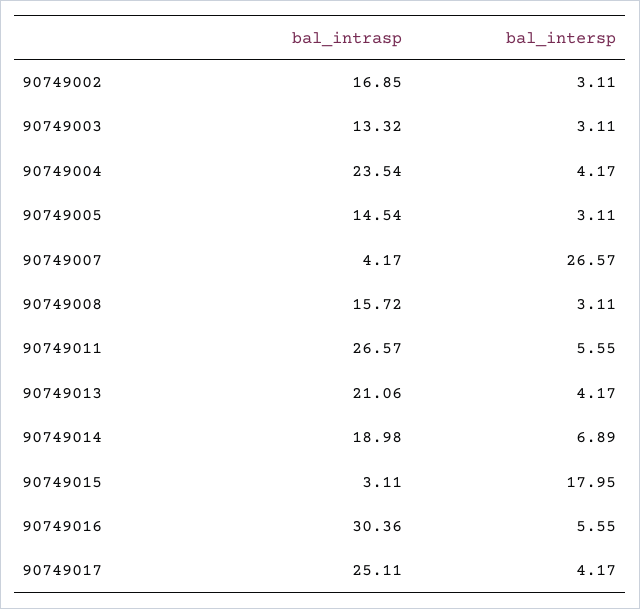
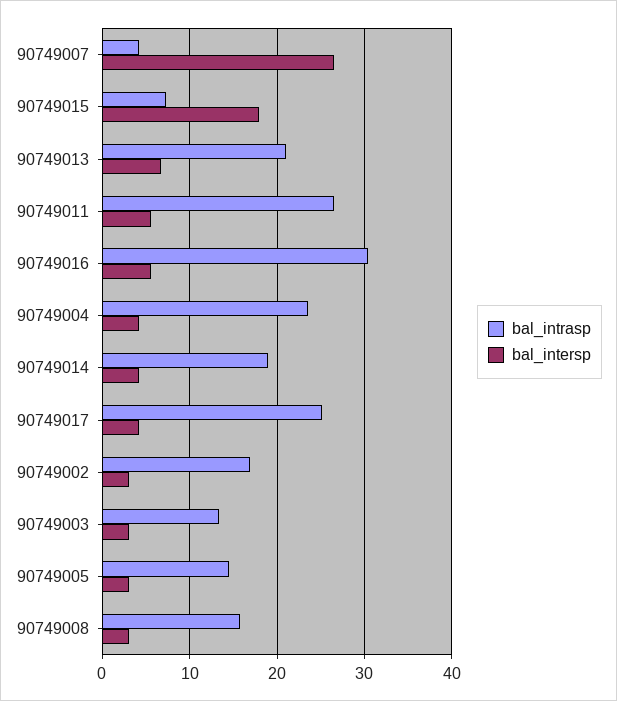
  {
    "bal_intrasp": {
      "90749002": 16.85,
      "90749003": 13.32,
      "90749004": 23.54,
      "90749005": 14.54,
      "90749007": 4.17,
      "90749008": 15.72,
      "90749011": 26.57,
      "90749013": 21.06,
      "90749014": 18.98,
-     "90749015": 3.11,
+     "90749015": 7,
      "90749016": 30.36,
      "90749017": 25.11
    },
    "bal_intersp": {
      "90749002": 3.11,
      "90749003": 3.11,
      "90749004": 4.17,
      "90749005": 3.11,
      "90749007": 26.57,
      "90749008": 3.11,
      "90749011": 5.55,
-     "90749013": 4.17,
+     "90749013": 7,
-     "90749014": 6.89,
+     "90749014": 4,
      "90749015": 17.95,
      "90749016": 5.55,
      "90749017": 4.17
    }
  }

